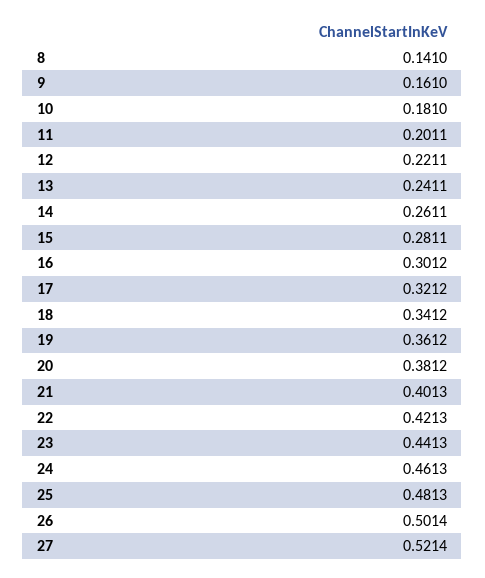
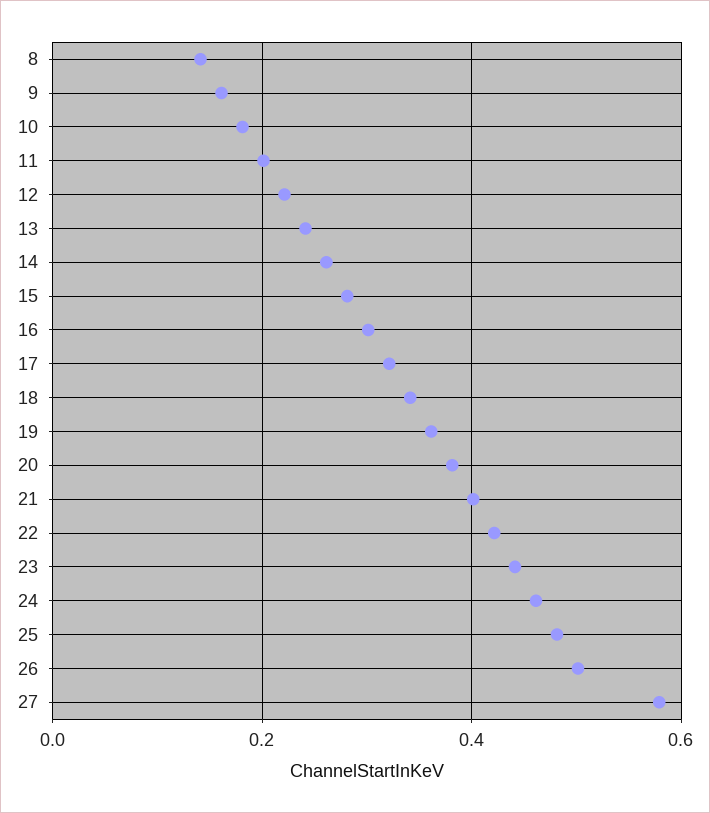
  {
    "8": 0.141,
    "9": 0.161,
    "10": 0.181,
    "11": 0.2011,
    "12": 0.2211,
    "13": 0.2411,
    "14": 0.2611,
    "15": 0.2811,
    "16": 0.3012,
    "17": 0.3212,
    "18": 0.3412,
    "19": 0.3612,
    "20": 0.3812,
    "21": 0.4013,
    "22": 0.4213,
    "23": 0.4413,
    "24": 0.4613,
    "25": 0.4813,
    "26": 0.5014,
-   "27": 0.5214
+   "27": 0.58
  }

